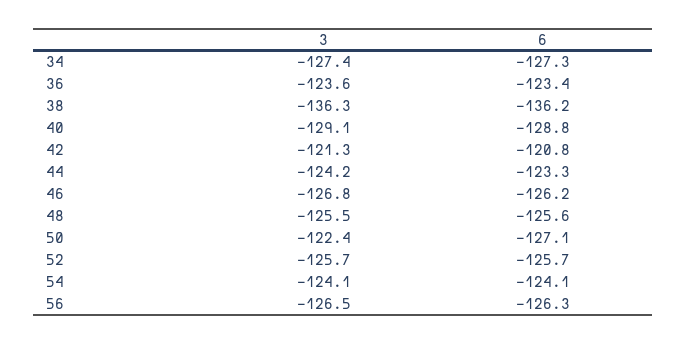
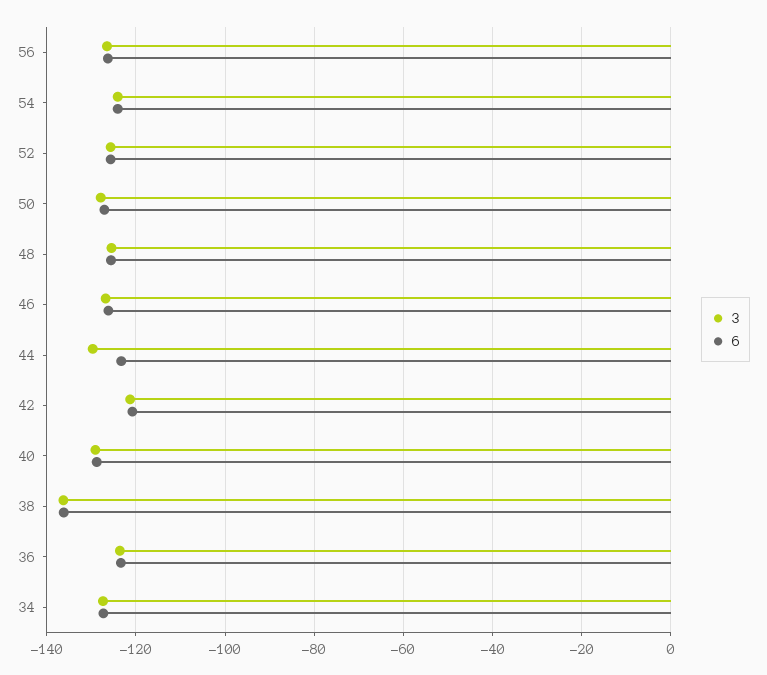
  {
    "3": {
      "34": -127.4,
      "36": -123.6,
      "38": -136.3,
      "40": -129.1,
      "42": -121.3,
-     "44": -124.2,
+     "44": -130,
      "46": -126.8,
      "48": -125.5,
-     "50": -122.4,
+     "50": -128,
      "52": -125.7,
      "54": -124.1,
      "56": -126.5
    },
    "6": {
      "34": -127.3,
      "36": -123.4,
      "38": -136.2,
      "40": -128.8,
      "42": -120.8,
      "44": -123.3,
      "46": -126.2,
      "48": -125.6,
      "50": -127.1,
      "52": -125.7,
      "54": -124.1,
      "56": -126.3
    }
  }

